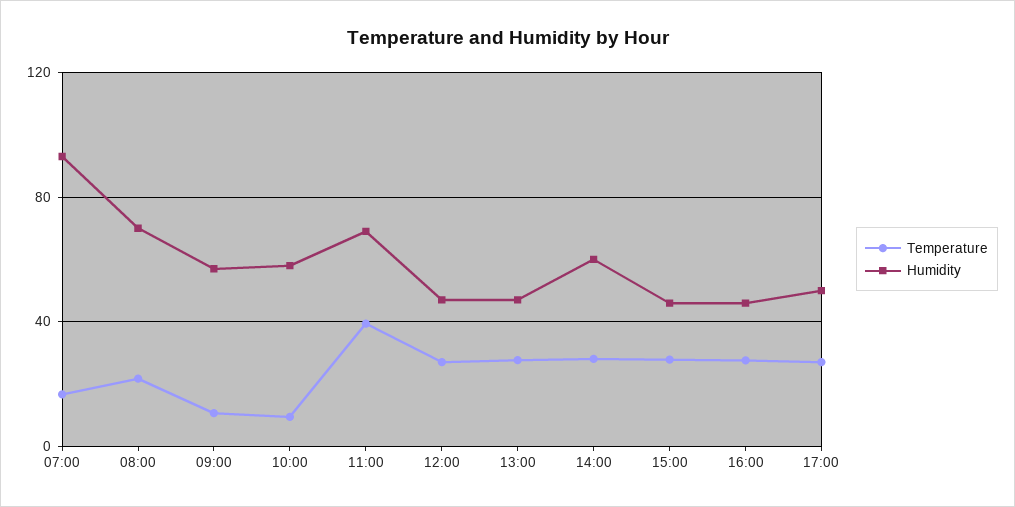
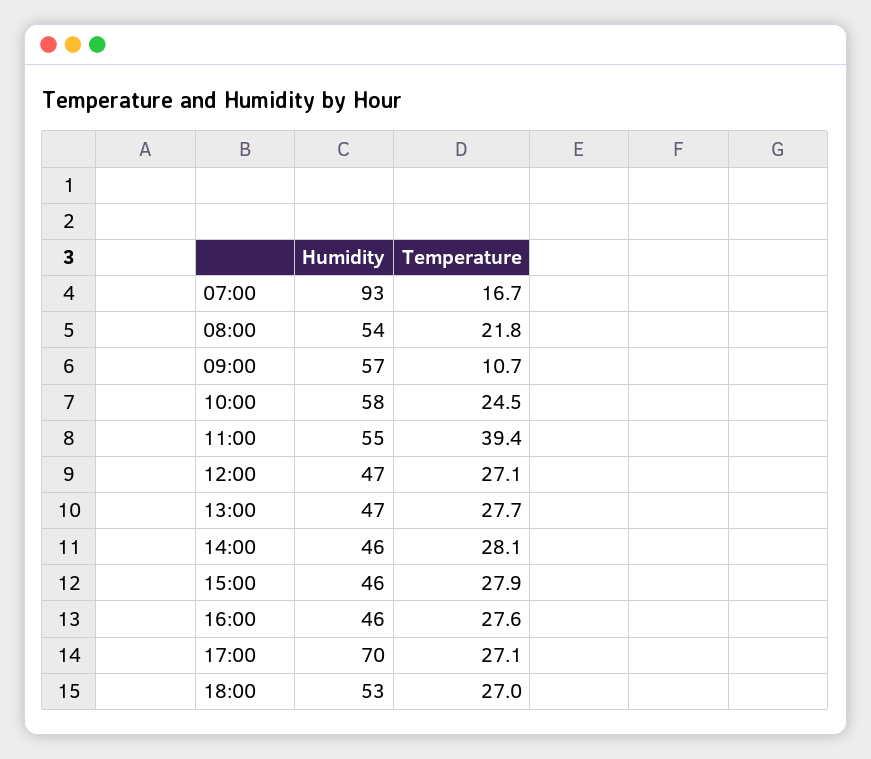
  {
    "Temperature": {
      "07:00": 16.7,
      "08:00": 21.8,
      "09:00": 10.7,
-     "10:00": 10,
+     "10:00": 24.5,
      "11:00": 39.4,
      "12:00": 27.1,
      "13:00": 27.7,
      "14:00": 28.1,
      "15:00": 27.9,
      "16:00": 27.6,
-     "17:00": 27.1
+     "17:00": 27.1,
+     "18:00": 27
    },
    "Humidity": {
      "07:00": 93,
-     "08:00": 70,
+     "08:00": 54,
      "09:00": 57,
      "10:00": 58,
-     "11:00": 70,
+     "11:00": 55,
      "12:00": 47,
      "13:00": 47,
-     "14:00": 60,
+     "14:00": 46,
      "15:00": 46,
      "16:00": 46,
-     "17:00": 50
+     "17:00": 70,
+     "18:00": 53
    }
  }

